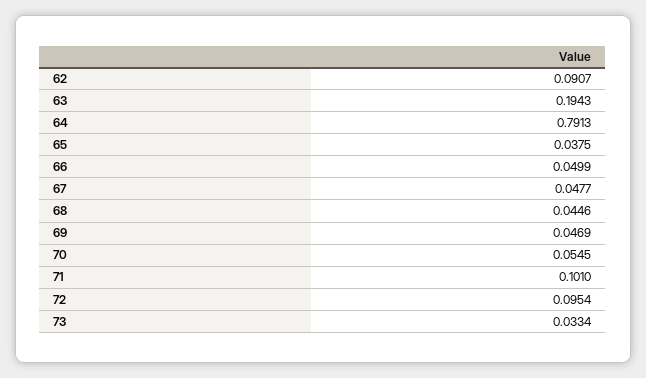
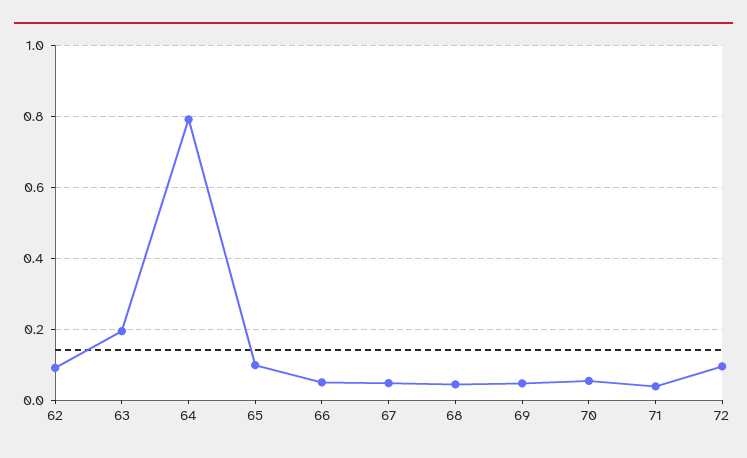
  {
    "62": 0.0907,
    "63": 0.1943,
    "64": 0.7913,
-   "65": 0.0375,
+   "65": 0.1,
    "66": 0.0499,
    "67": 0.0477,
    "68": 0.0446,
    "69": 0.0469,
    "70": 0.0545,
-   "71": 0.101,
+   "71": 0.04,
-   "72": 0.0954,
+   "72": 0.0954
-   "73": 0.0334
  }

